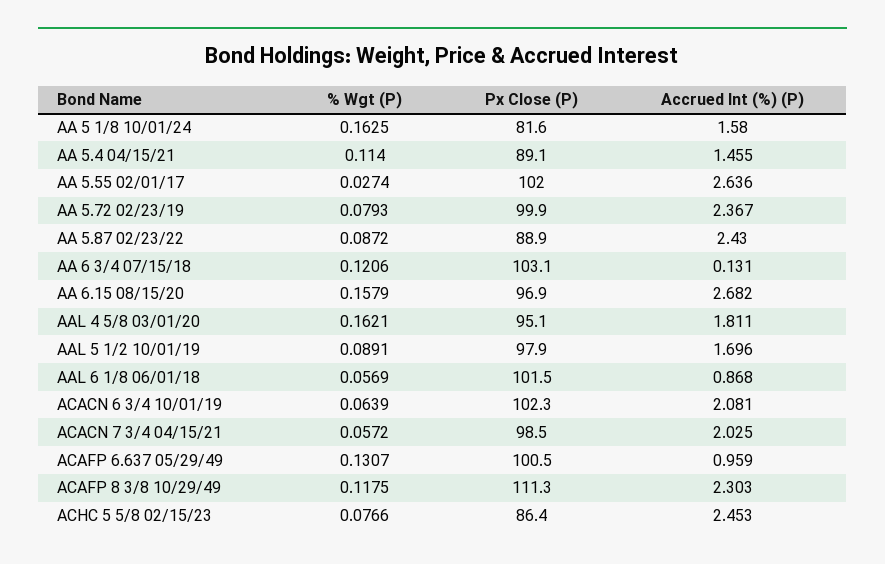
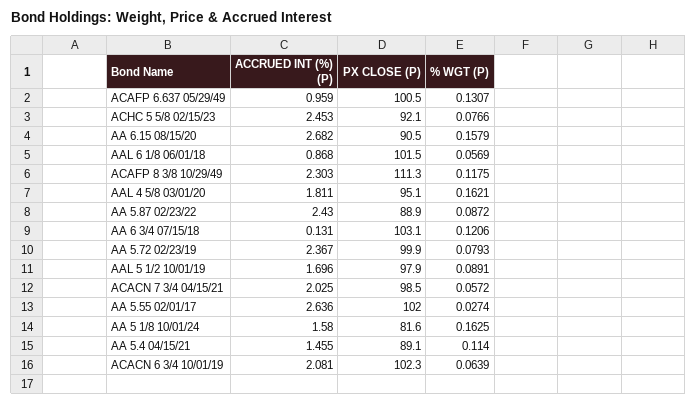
  {
    "% Wgt (P)": {
      "AA 5 1/8 10/01/24": 0.1625,
      "AA 5.4 04/15/21": 0.114,
      "AA 5.55 02/01/17": 0.0274,
      "AA 5.72 02/23/19": 0.0793,
      "AA 5.87 02/23/22": 0.0872,
      "AA 6 3/4 07/15/18": 0.1206,
      "AA 6.15 08/15/20": 0.1579,
      "AAL 4 5/8 03/01/20": 0.1621,
      "AAL 5 1/2 10/01/19": 0.0891,
      "AAL 6 1/8 06/01/18": 0.0569,
      "ACACN 6 3/4 10/01/19": 0.0639,
      "ACACN 7 3/4 04/15/21": 0.0572,
      "ACAFP 6.637 05/29/49": 0.1307,
      "ACAFP 8 3/8 10/29/49": 0.1175,
      "ACHC 5 5/8 02/15/23": 0.0766
    },
    "Px Close (P)": {
      "AA 5 1/8 10/01/24": 81.6,
      "AA 5.4 04/15/21": 89.1,
      "AA 5.55 02/01/17": 102,
      "AA 5.72 02/23/19": 99.9,
      "AA 5.87 02/23/22": 88.9,
      "AA 6 3/4 07/15/18": 103.1,
-     "AA 6.15 08/15/20": 96.9,
+     "AA 6.15 08/15/20": 90.5,
      "AAL 4 5/8 03/01/20": 95.1,
      "AAL 5 1/2 10/01/19": 97.9,
      "AAL 6 1/8 06/01/18": 101.5,
      "ACACN 6 3/4 10/01/19": 102.3,
      "ACACN 7 3/4 04/15/21": 98.5,
      "ACAFP 6.637 05/29/49": 100.5,
      "ACAFP 8 3/8 10/29/49": 111.3,
-     "ACHC 5 5/8 02/15/23": 86.4
+     "ACHC 5 5/8 02/15/23": 92.1
    },
    "Accrued Int (%) (P)": {
      "AA 5 1/8 10/01/24": 1.58,
      "AA 5.4 04/15/21": 1.455,
      "AA 5.55 02/01/17": 2.636,
      "AA 5.72 02/23/19": 2.367,
      "AA 5.87 02/23/22": 2.43,
      "AA 6 3/4 07/15/18": 0.131,
      "AA 6.15 08/15/20": 2.682,
      "AAL 4 5/8 03/01/20": 1.811,
      "AAL 5 1/2 10/01/19": 1.696,
      "AAL 6 1/8 06/01/18": 0.868,
      "ACACN 6 3/4 10/01/19": 2.081,
      "ACACN 7 3/4 04/15/21": 2.025,
      "ACAFP 6.637 05/29/49": 0.959,
      "ACAFP 8 3/8 10/29/49": 2.303,
      "ACHC 5 5/8 02/15/23": 2.453
    }
  }

